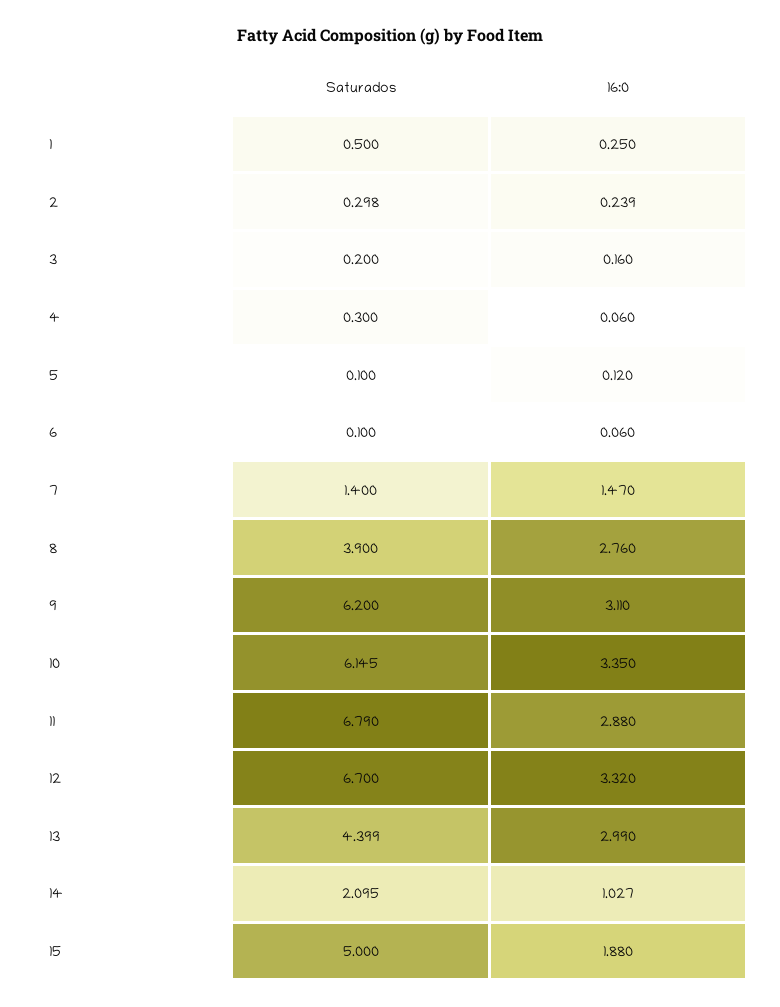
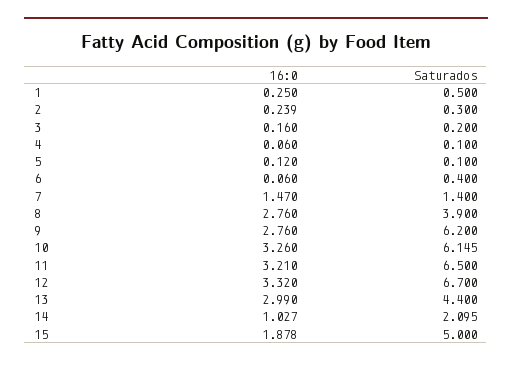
  {
    "Saturados": {
      "1": 0.5,
-     "2": 0.298,
+     "2": 0.3,
      "3": 0.2,
-     "4": 0.3,
+     "4": 0.1,
      "5": 0.1,
-     "6": 0.1,
+     "6": 0.4,
      "7": 1.4,
      "8": 3.9,
      "9": 6.2,
      "10": 6.145,
-     "11": 6.79,
+     "11": 6.5,
      "12": 6.7,
-     "13": 4.399,
+     "13": 4.4,
      "14": 2.095,
      "15": 5
    },
    "16:0": {
      "1": 0.25,
      "2": 0.239,
      "3": 0.16,
      "4": 0.06,
      "5": 0.12,
      "6": 0.06,
      "7": 1.47,
      "8": 2.76,
-     "9": 3.11,
+     "9": 2.76,
-     "10": 3.35,
+     "10": 3.26,
-     "11": 2.88,
+     "11": 3.21,
      "12": 3.32,
      "13": 2.99,
      "14": 1.027,
-     "15": 1.88
+     "15": 1.878
    }
  }

